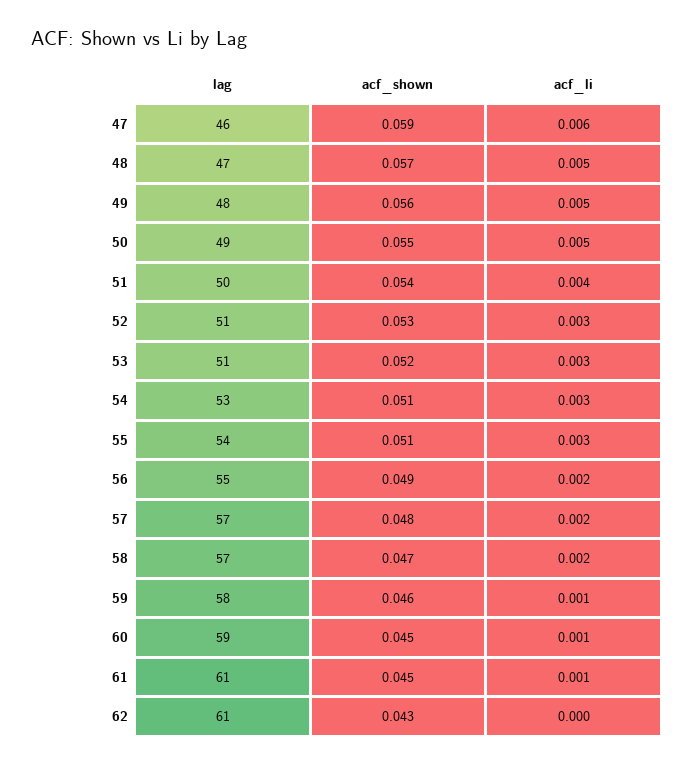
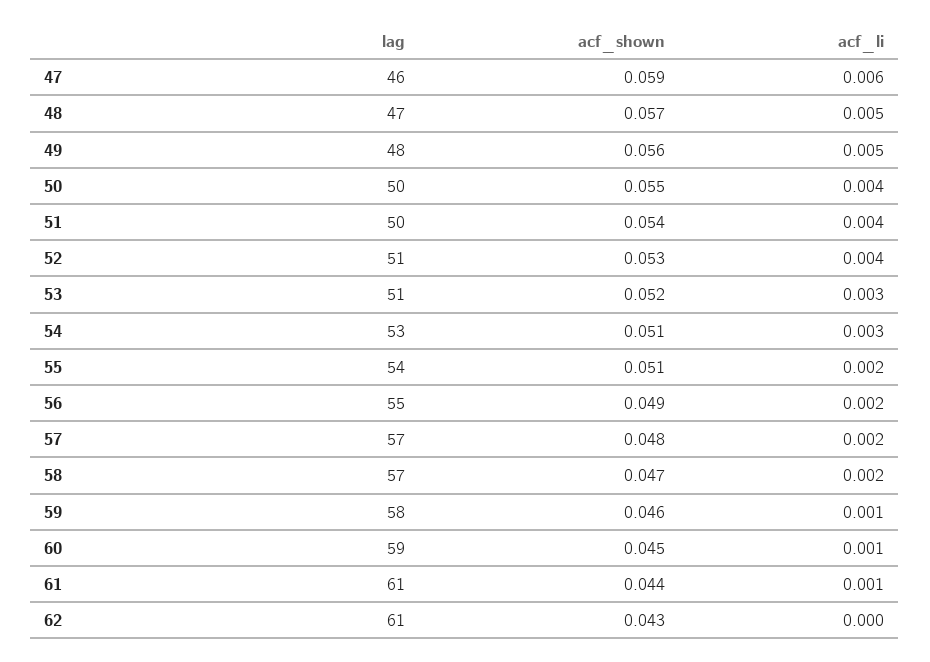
  {
    "lag": {
      "47": 46,
      "48": 47,
      "49": 48,
-     "50": 49,
+     "50": 50,
      "51": 50,
      "52": 51,
      "53": 51,
      "54": 53,
      "55": 54,
      "56": 55,
      "57": 57,
      "58": 57,
      "59": 58,
      "60": 59,
      "61": 61,
      "62": 61
    },
    "acf_shown": {
      "47": 0.059,
      "48": 0.057,
      "49": 0.056,
      "50": 0.055,
      "51": 0.054,
      "52": 0.053,
      "53": 0.052,
      "54": 0.051,
      "55": 0.051,
      "56": 0.049,
      "57": 0.048,
      "58": 0.047,
      "59": 0.046,
      "60": 0.045,
-     "61": 0.045,
+     "61": 0.044,
      "62": 0.043
    },
    "acf_li": {
      "47": 0.006,
      "48": 0.005,
      "49": 0.005,
-     "50": 0.005,
+     "50": 0.004,
      "51": 0.004,
-     "52": 0.003,
+     "52": 0.004,
      "53": 0.003,
      "54": 0.003,
-     "55": 0.003,
+     "55": 0.002,
      "56": 0.002,
      "57": 0.002,
      "58": 0.002,
      "59": 0.001,
      "60": 0.001,
      "61": 0.001,
      "62": 0
    }
  }

